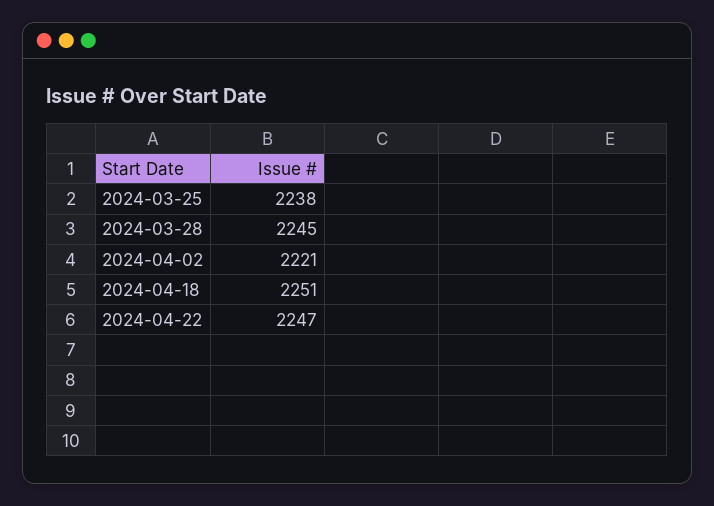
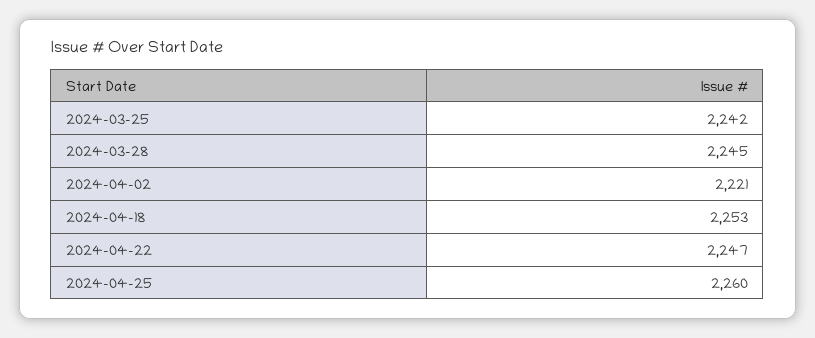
  {
-   "2024-03-25": 2238,
+   "2024-03-25": 2242,
    "2024-03-28": 2245,
    "2024-04-02": 2221,
-   "2024-04-18": 2251,
+   "2024-04-18": 2253,
-   "2024-04-22": 2247
+   "2024-04-22": 2247,
+   "2024-04-25": 2260
  }

